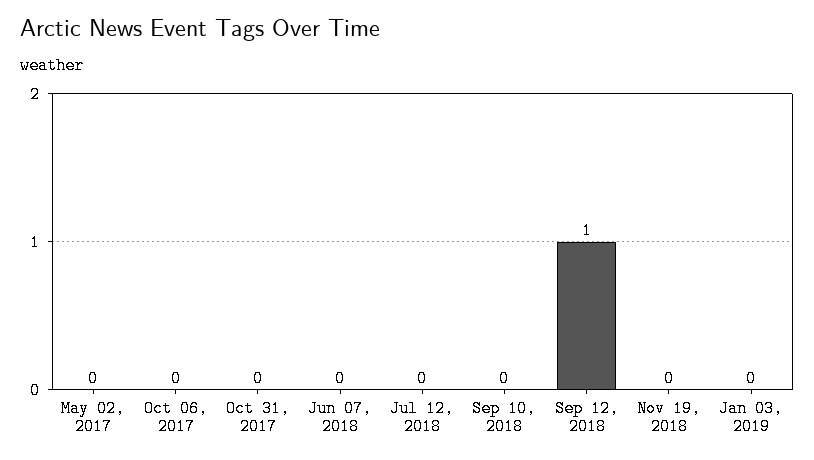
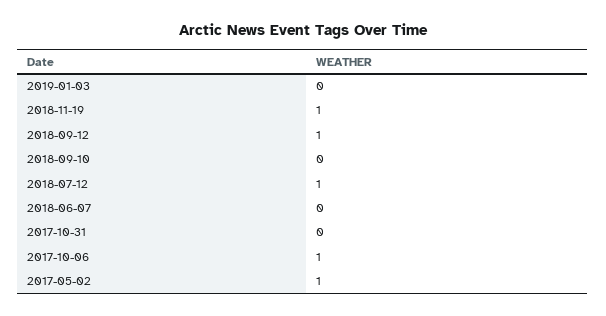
  {
-   "May 02, 2017": 0,
+   "May 02, 2017": 1,
-   "Oct 06, 2017": 0,
+   "Oct 06, 2017": 1,
    "Oct 31, 2017": 0,
    "Jun 07, 2018": 0,
-   "Jul 12, 2018": 0,
+   "Jul 12, 2018": 1,
    "Sep 10, 2018": 0,
    "Sep 12, 2018": 1,
-   "Nov 19, 2018": 0,
+   "Nov 19, 2018": 1,
    "Jan 03, 2019": 0
  }

